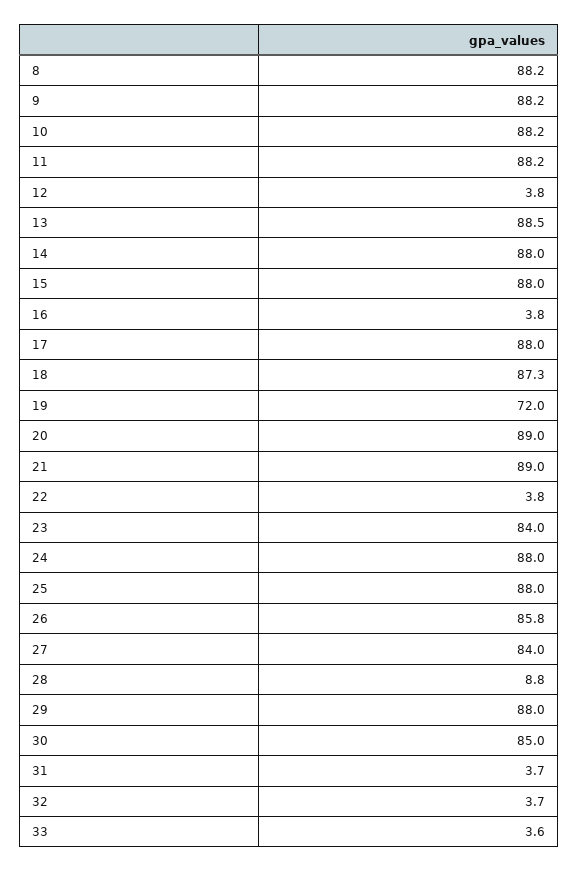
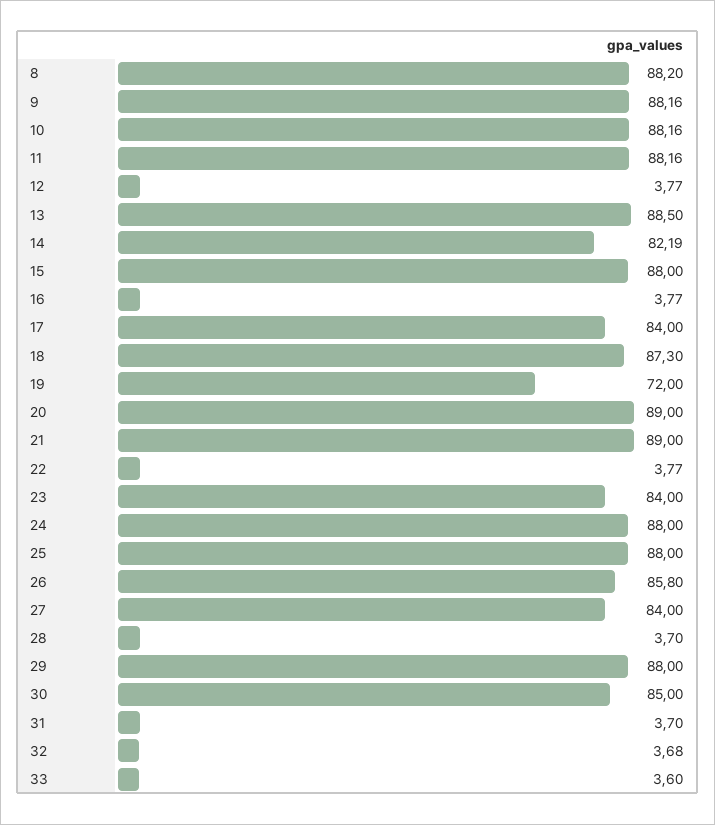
  {
    "8": 88.2,
    "9": 88.16,
    "10": 88.16,
    "11": 88.16,
    "12": 3.77,
    "13": 88.5,
-   "14": 88,
+   "14": 82.19,
    "15": 88,
    "16": 3.77,
-   "17": 88,
+   "17": 84,
    "18": 87.3,
    "19": 72,
    "20": 89,
    "21": 89,
    "22": 3.77,
    "23": 84,
    "24": 88,
    "25": 88,
    "26": 85.8,
    "27": 84,
-   "28": 8.8,
+   "28": 3.7,
    "29": 88,
    "30": 85,
    "31": 3.7,
    "32": 3.68,
    "33": 3.6
  }

